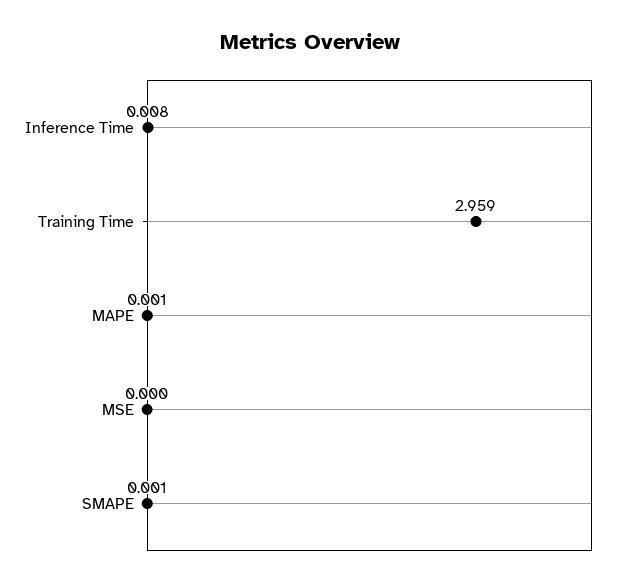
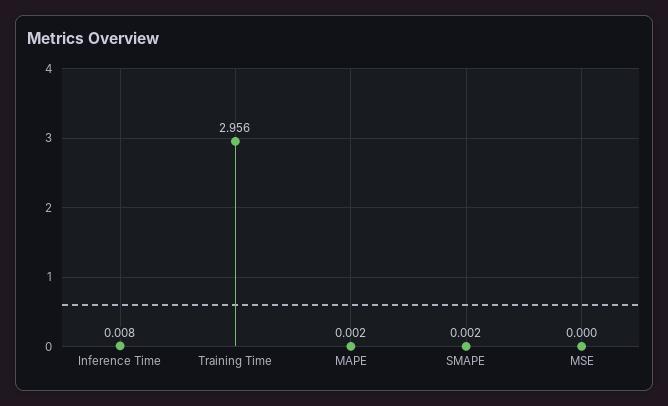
  {
    "Inference Time": 0.008,
-   "Training Time": 2.959,
+   "Training Time": 2.956,
-   "MAPE": 0.001,
+   "MAPE": 0.002,
    "MSE": 0,
-   "SMAPE": 0.001
+   "SMAPE": 0.002
  }

